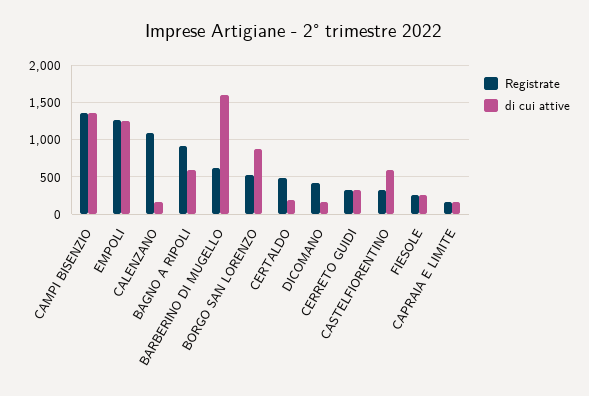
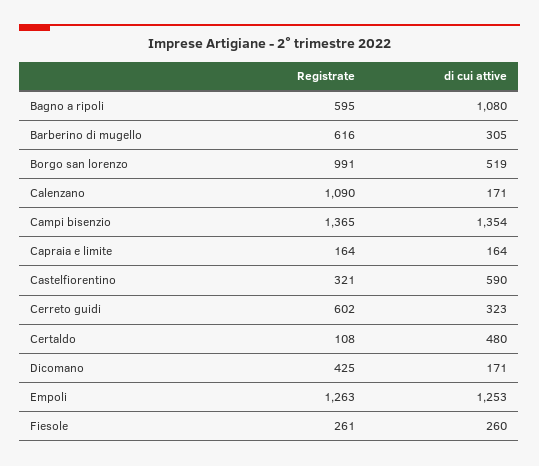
  {
    "Registrate": {
      "CAMPI BISENZIO": 1365,
      "EMPOLI": 1263,
      "CALENZANO": 1090,
-     "BAGNO A RIPOLI": 900,
+     "BAGNO A RIPOLI": 595,
      "BARBERINO DI MUGELLO": 616,
-     "BORGO SAN LORENZO": 500,
+     "BORGO SAN LORENZO": 991,
-     "CERTALDO": 500,
+     "CERTALDO": 108,
      "DICOMANO": 425,
-     "CERRETO GUIDI": 300,
+     "CERRETO GUIDI": 602,
      "CASTELFIORENTINO": 321,
      "FIESOLE": 261,
      "CAPRAIA E LIMITE": 164
    },
    "di cui attive": {
      "CAMPI BISENZIO": 1354,
      "EMPOLI": 1253,
      "CALENZANO": 171,
-     "BAGNO A RIPOLI": 600,
+     "BAGNO A RIPOLI": 1080,
-     "BARBERINO DI MUGELLO": 1600,
+     "BARBERINO DI MUGELLO": 305,
-     "BORGO SAN LORENZO": 900,
+     "BORGO SAN LORENZO": 519,
-     "CERTALDO": 200,
+     "CERTALDO": 480,
      "DICOMANO": 171,
      "CERRETO GUIDI": 323,
      "CASTELFIORENTINO": 590,
      "FIESOLE": 260,
      "CAPRAIA E LIMITE": 164
    }
  }

